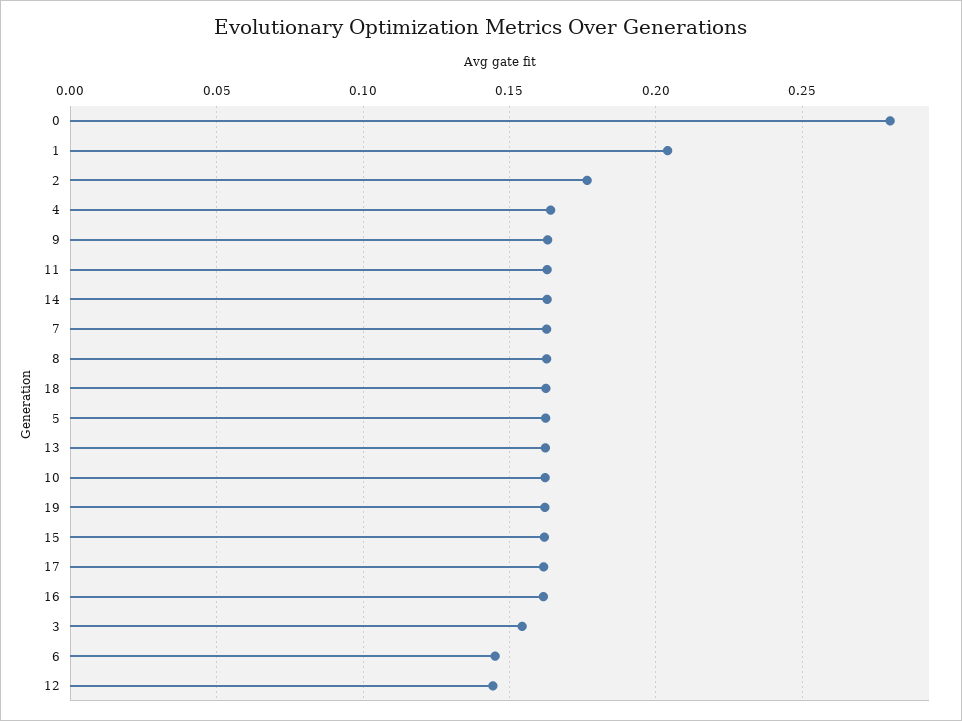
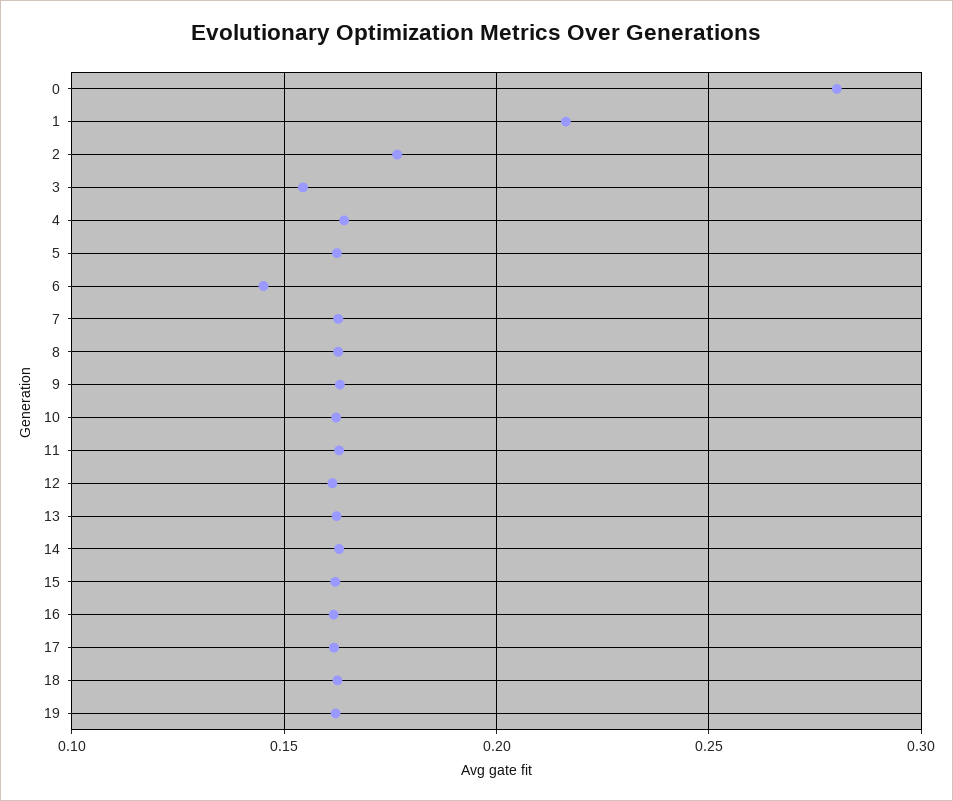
  {
    "0": 0.28,
-   "1": 0.205,
+   "1": 0.215,
    "2": 0.175,
    "4": 0.165,
    "9": 0.165,
    "11": 0.165,
    "14": 0.165,
    "7": 0.165,
    "8": 0.165,
    "18": 0.165,
    "5": 0.16,
    "13": 0.16,
    "10": 0.16,
    "19": 0.16,
    "15": 0.16,
    "17": 0.16,
    "16": 0.16,
    "3": 0.155,
    "6": 0.145,
-   "12": 0.145
+   "12": 0.16
  }

